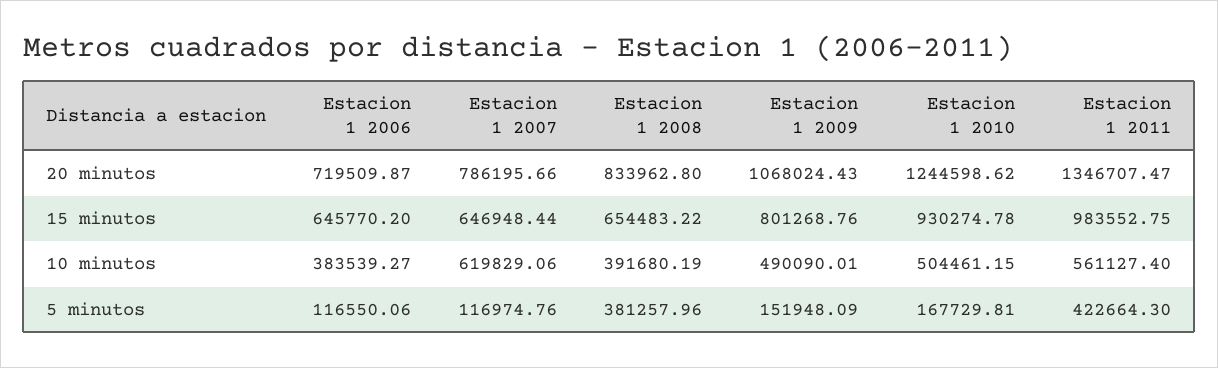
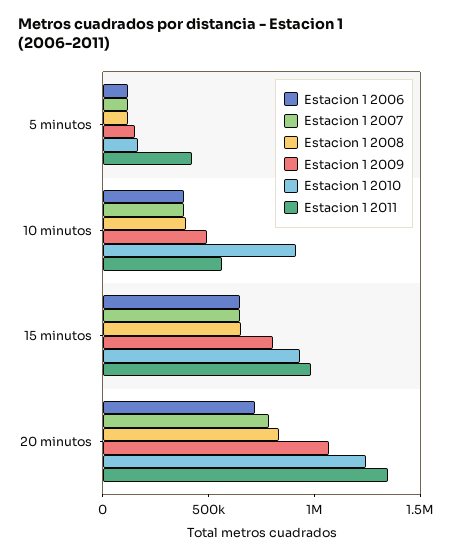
  {
    "Estacion 1 2006": {
      "20 minutos": 719509.87,
      "15 minutos": 645770.2,
      "10 minutos": 383539.27,
      "5 minutos": 116550.06
    },
    "Estacion 1 2007": {
      "20 minutos": 786195.66,
      "15 minutos": 646948.44,
-     "10 minutos": 619829.06,
+     "10 minutos": 400000,
      "5 minutos": 116974.76
    },
    "Estacion 1 2008": {
      "20 minutos": 833962.8,
      "15 minutos": 654483.22,
      "10 minutos": 391680.19,
-     "5 minutos": 381257.96
+     "5 minutos": 100000
    },
    "Estacion 1 2009": {
      "20 minutos": 1068024.43,
      "15 minutos": 801268.76,
      "10 minutos": 490090.01,
      "5 minutos": 151948.09
    },
    "Estacion 1 2010": {
      "20 minutos": 1244598.62,
      "15 minutos": 930274.78,
-     "10 minutos": 504461.15,
+     "10 minutos": 900000,
      "5 minutos": 167729.81
    },
    "Estacion 1 2011": {
      "20 minutos": 1346707.47,
      "15 minutos": 983552.75,
      "10 minutos": 561127.4,
      "5 minutos": 422664.3
    }
  }

